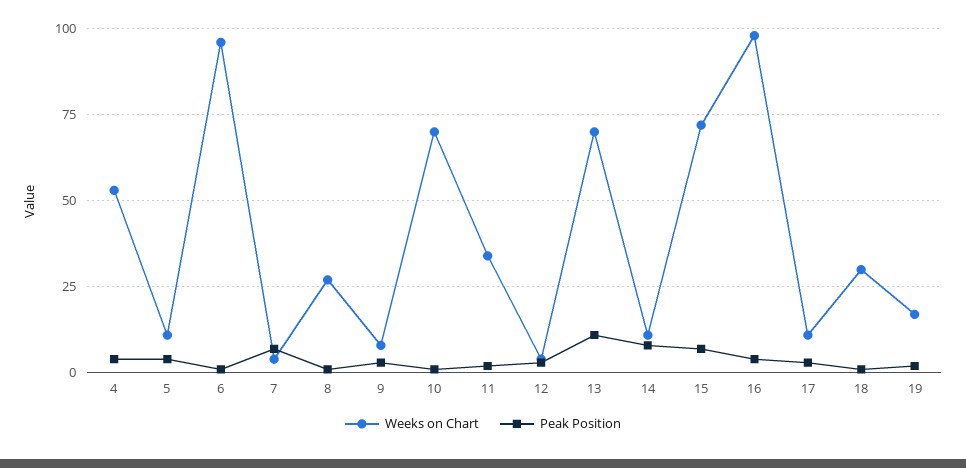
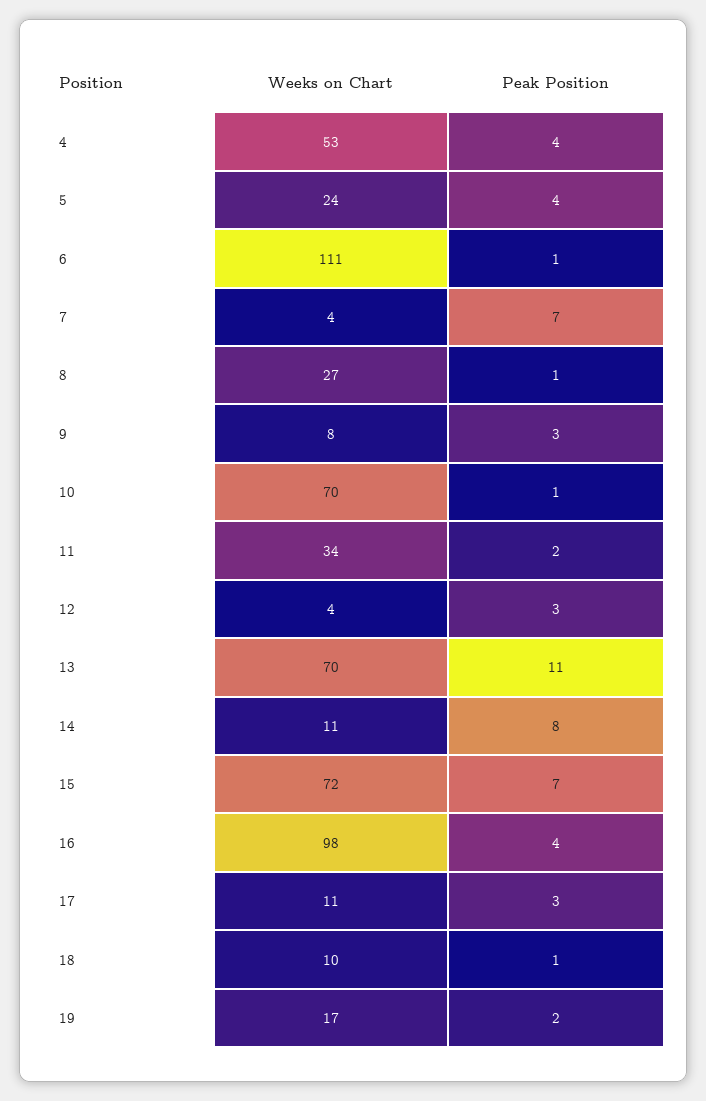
  {
    "Weeks on Chart": {
      "4": 53,
-     "5": 10,
+     "5": 24,
-     "6": 95,
+     "6": 111,
      "7": 4,
      "8": 27,
      "9": 8,
      "10": 70,
      "11": 34,
      "12": 4,
      "13": 70,
      "14": 11,
      "15": 72,
      "16": 98,
      "17": 11,
-     "18": 30,
+     "18": 10,
      "19": 17
    },
    "Peak Position": {
      "4": 4,
      "5": 4,
      "6": 1,
      "7": 7,
      "8": 1,
      "9": 3,
      "10": 1,
      "11": 2,
      "12": 3,
      "13": 11,
      "14": 8,
      "15": 7,
      "16": 4,
      "17": 3,
      "18": 1,
      "19": 2
    }
  }

